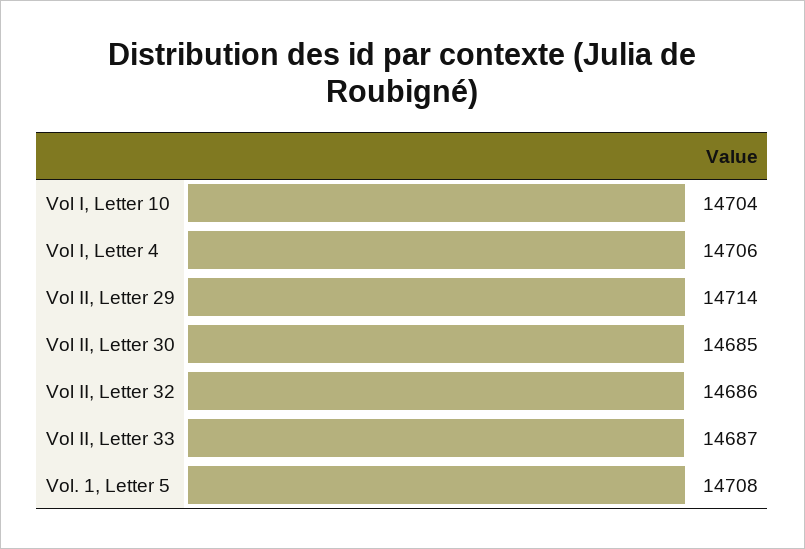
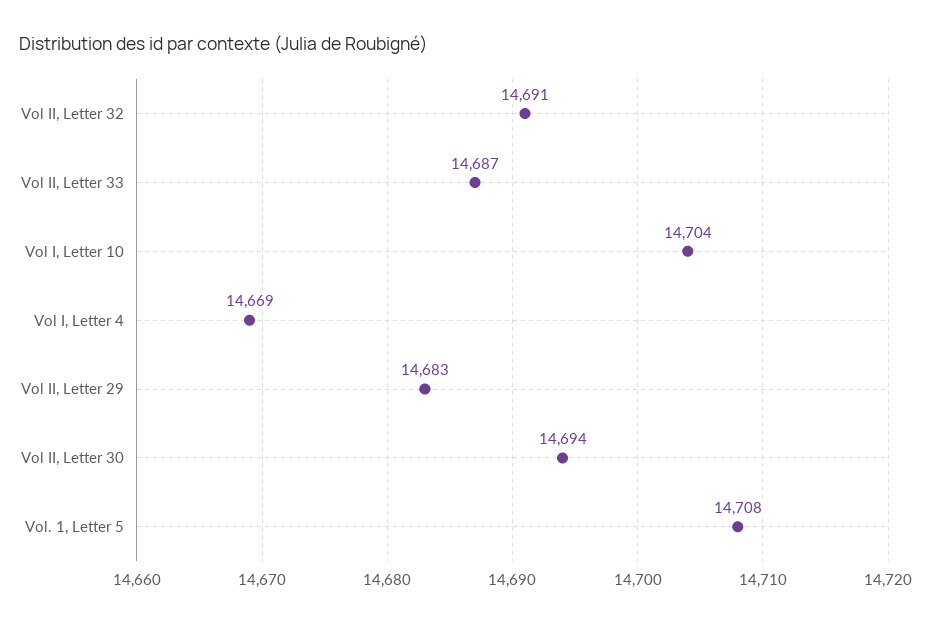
  {
    "Vol I, Letter 10": 14704,
-   "Vol I, Letter 4": 14706,
+   "Vol I, Letter 4": 14669,
-   "Vol II, Letter 29": 14714,
+   "Vol II, Letter 29": 14683,
-   "Vol II, Letter 30": 14685,
+   "Vol II, Letter 30": 14694,
-   "Vol II, Letter 32": 14686,
+   "Vol II, Letter 32": 14691,
    "Vol II, Letter 33": 14687,
    "Vol. 1, Letter 5": 14708
  }

